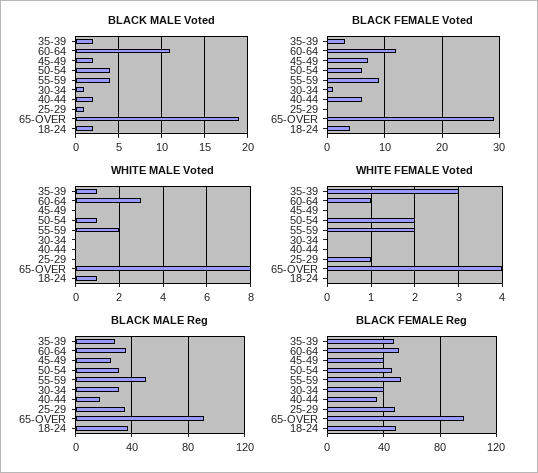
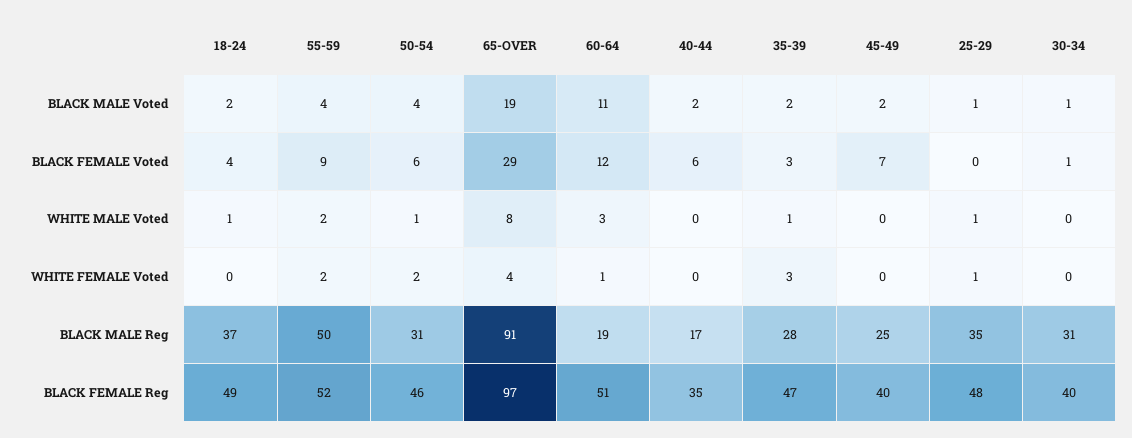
  {
    "BLACK MALE Voted": {
      "35-39": 2,
      "60-64": 11,
      "45-49": 2,
      "50-54": 4,
      "55-59": 4,
      "30-34": 1,
      "40-44": 2,
      "25-29": 1,
      "65-OVER": 19,
      "18-24": 2
    },
    "BLACK FEMALE Voted": {
      "35-39": 3,
      "60-64": 12,
      "45-49": 7,
      "50-54": 6,
      "55-59": 9,
      "30-34": 1,
      "40-44": 6,
      "25-29": 0,
      "65-OVER": 29,
      "18-24": 4
    },
    "WHITE MALE Voted": {
      "35-39": 1,
      "60-64": 3,
      "45-49": 0,
      "50-54": 1,
      "55-59": 2,
      "30-34": 0,
      "40-44": 0,
-     "25-29": 0,
+     "25-29": 1,
      "65-OVER": 8,
      "18-24": 1
    },
    "WHITE FEMALE Voted": {
      "35-39": 3,
      "60-64": 1,
      "45-49": 0,
      "50-54": 2,
      "55-59": 2,
      "30-34": 0,
      "40-44": 0,
      "25-29": 1,
      "65-OVER": 4,
      "18-24": 0
    },
    "BLACK MALE Reg": {
      "35-39": 28,
-     "60-64": 35,
+     "60-64": 19,
      "45-49": 25,
      "50-54": 31,
      "55-59": 50,
      "30-34": 31,
      "40-44": 17,
      "25-29": 35,
      "65-OVER": 91,
      "18-24": 37
    },
    "BLACK FEMALE Reg": {
      "35-39": 47,
      "60-64": 51,
      "45-49": 40,
      "50-54": 46,
      "55-59": 52,
      "30-34": 40,
      "40-44": 35,
      "25-29": 48,
      "65-OVER": 97,
      "18-24": 49
    }
  }

